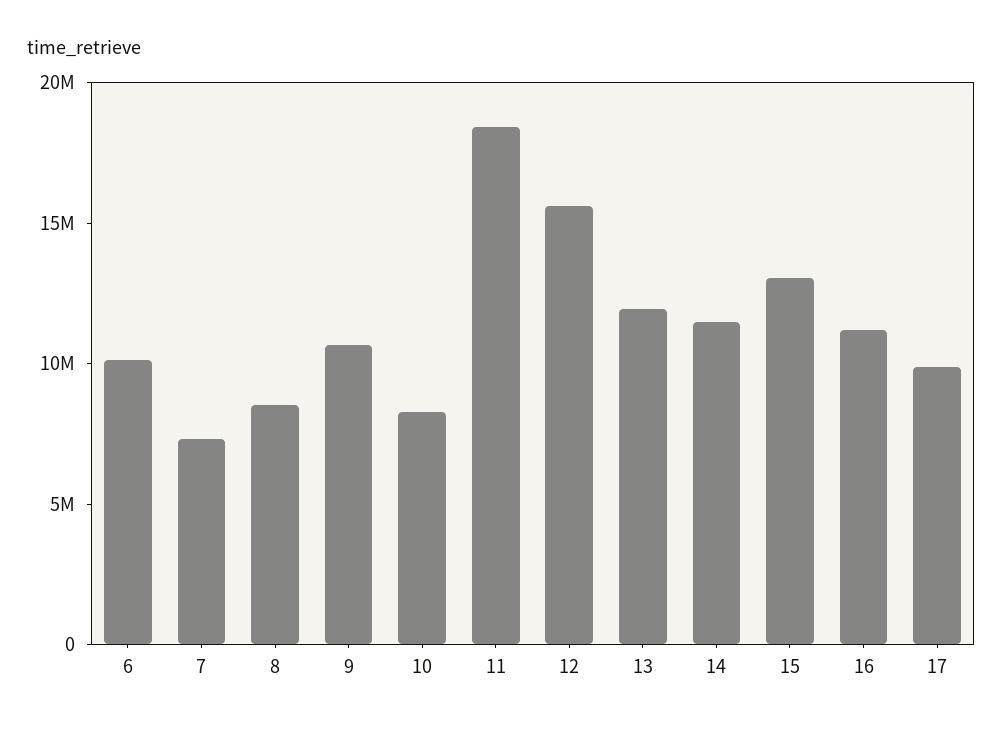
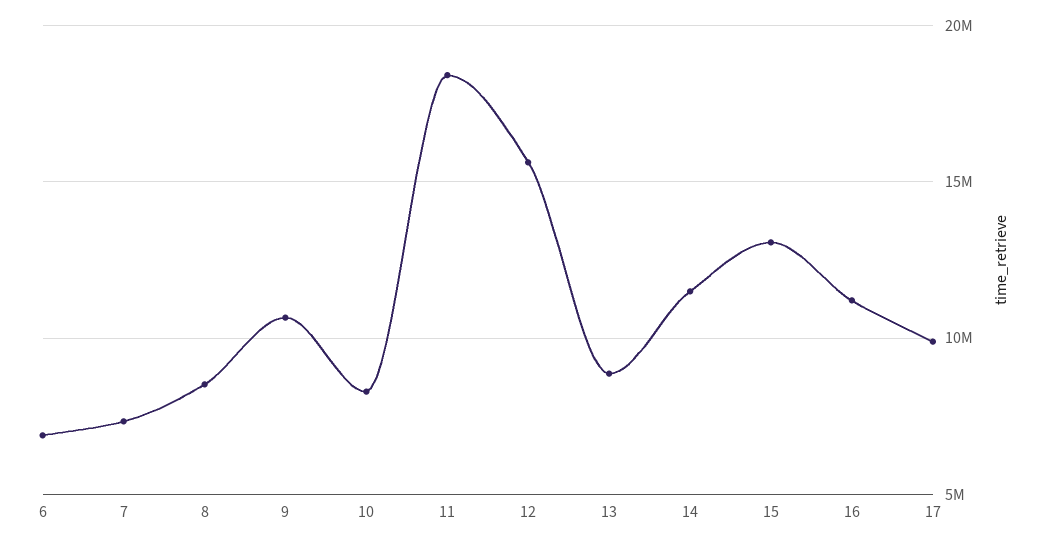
  {
-   "6": 10000000,
+   "6": 7000000,
    "7": 7500000,
    "8": 8500000,
    "9": 10500000,
    "10": 8500000,
    "11": 18500000,
    "12": 15500000,
-   "13": 12000000,
+   "13": 9000000,
    "14": 11500000,
    "15": 13000000,
    "16": 11000000,
    "17": 10000000
  }

